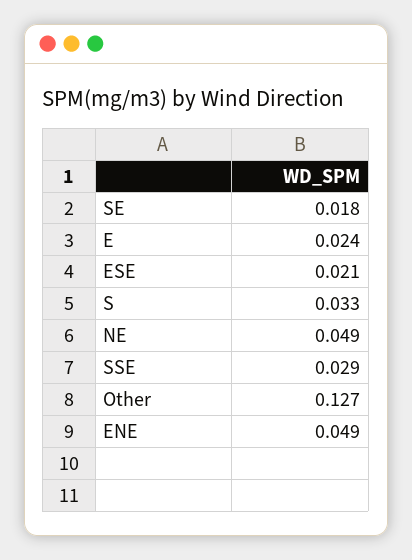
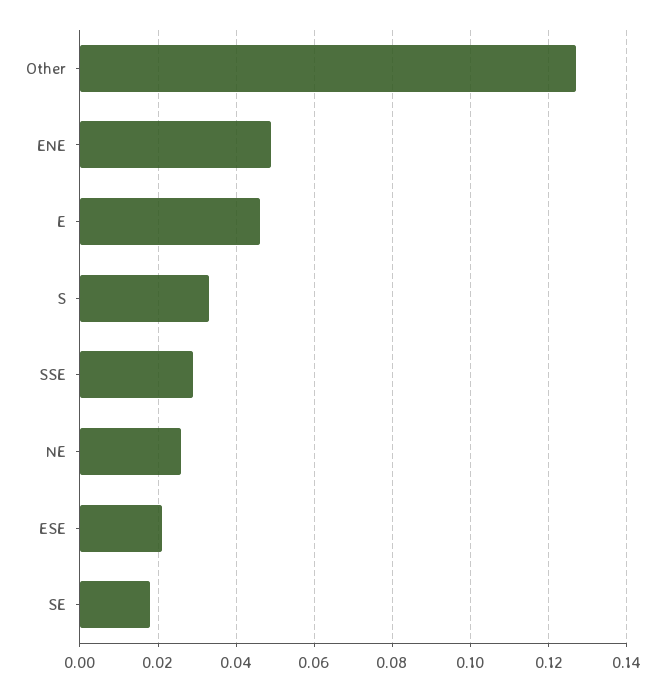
  {
    "SE": 0.018,
-   "E": 0.024,
+   "E": 0.045,
    "ESE": 0.021,
    "S": 0.033,
-   "NE": 0.049,
+   "NE": 0.025,
    "SSE": 0.029,
    "Other": 0.127,
    "ENE": 0.049
  }

